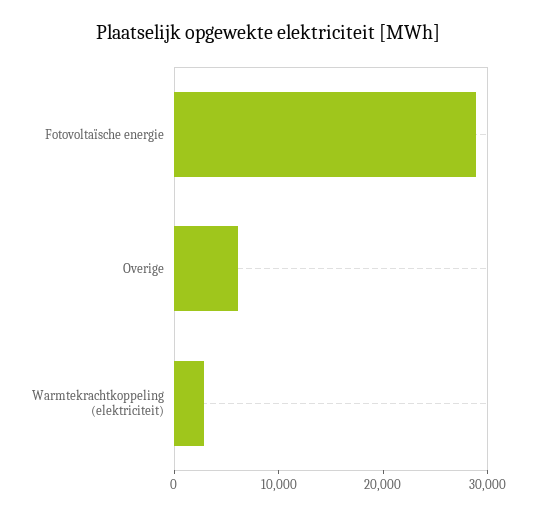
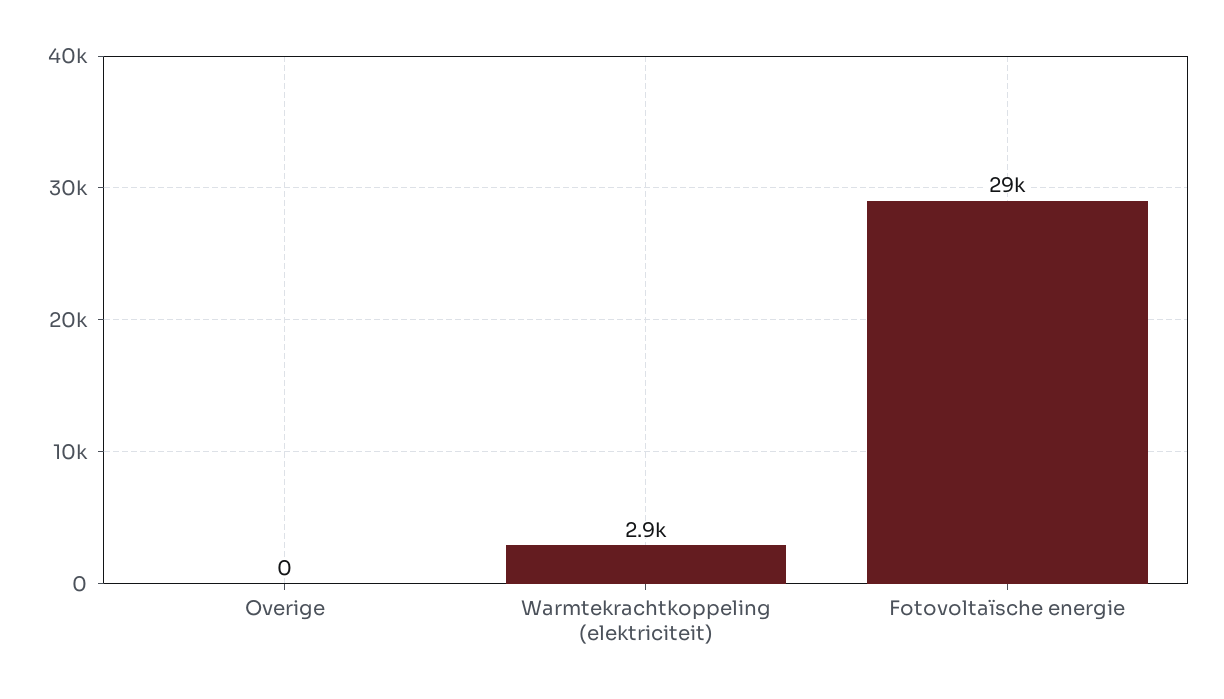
  {
    "Fotovoltaïsche energie": 29000,
-   "Overige": 6000,
+   "Overige": 0,
    "Warmtekrachtkoppeling (elektriciteit)": 2900
  }

